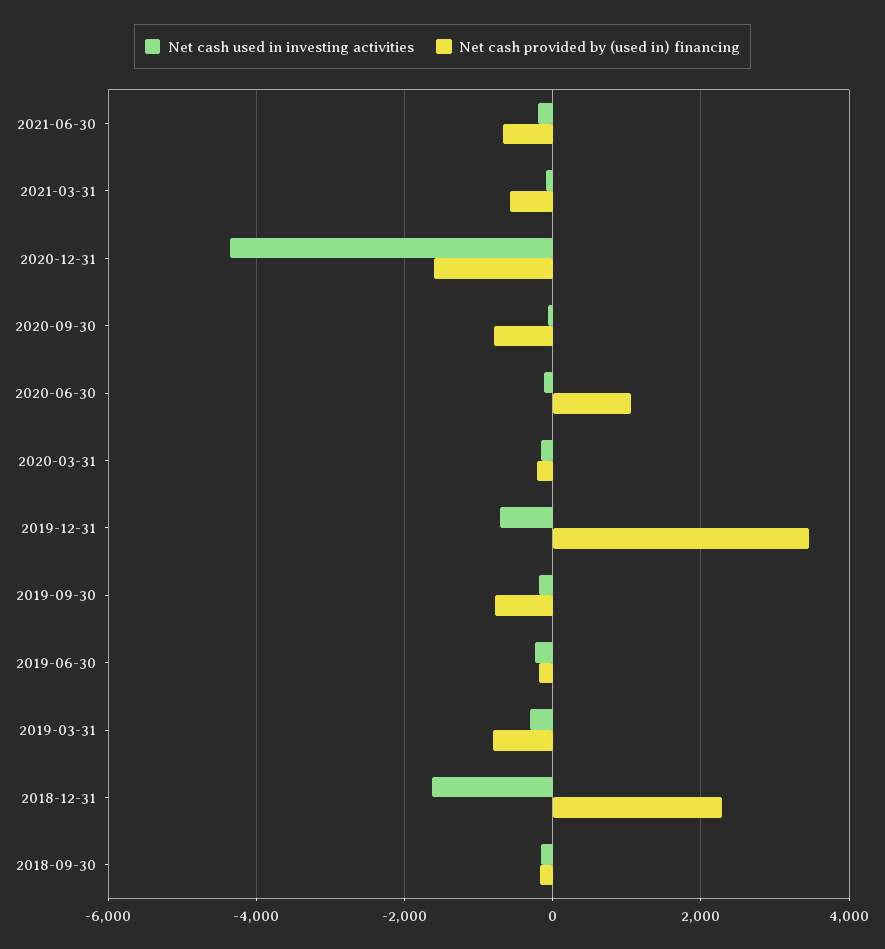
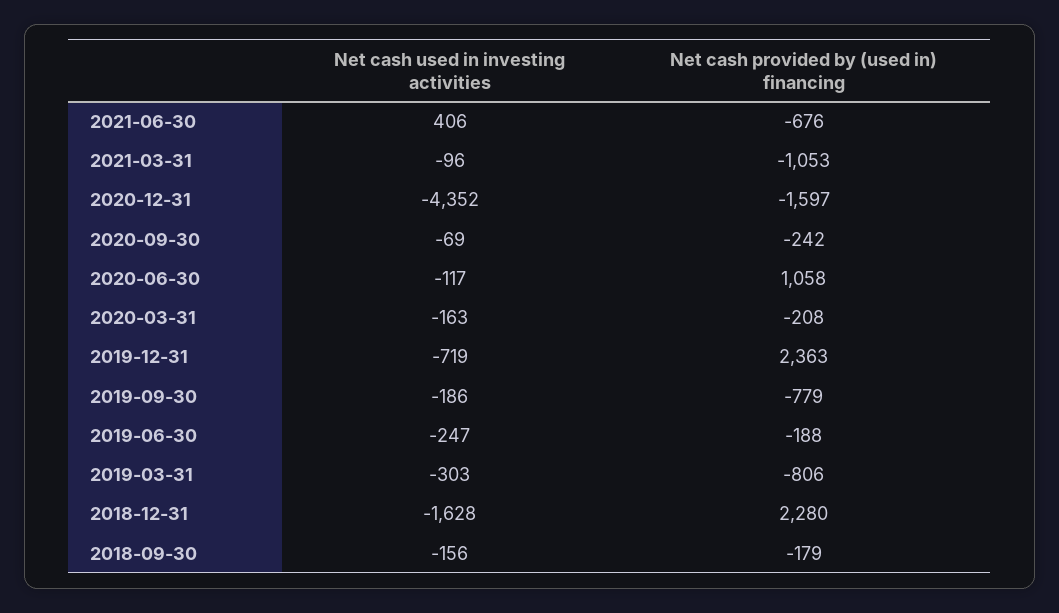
  {
    "Net cash used in investing activities": {
-     "2021-06-30": -200,
+     "2021-06-30": 406,
      "2021-03-31": -96,
      "2020-12-31": -4352,
      "2020-09-30": -69,
      "2020-06-30": -117,
      "2020-03-31": -163,
      "2019-12-31": -719,
      "2019-09-30": -186,
      "2019-06-30": -247,
      "2019-03-31": -303,
      "2018-12-31": -1628,
      "2018-09-30": -156
    },
    "Net cash provided by (used in) financing": {
      "2021-06-30": -676,
-     "2021-03-31": -600,
+     "2021-03-31": -1053,
      "2020-12-31": -1597,
-     "2020-09-30": -800,
+     "2020-09-30": -242,
      "2020-06-30": 1058,
      "2020-03-31": -208,
-     "2019-12-31": 3400,
+     "2019-12-31": 2363,
      "2019-09-30": -779,
      "2019-06-30": -188,
      "2019-03-31": -806,
      "2018-12-31": 2280,
      "2018-09-30": -179
    }
  }

